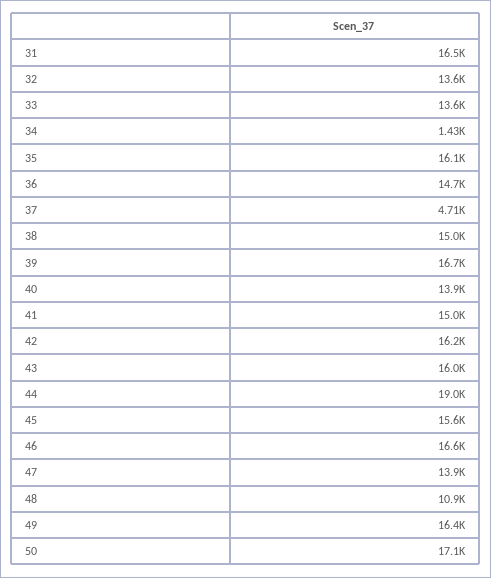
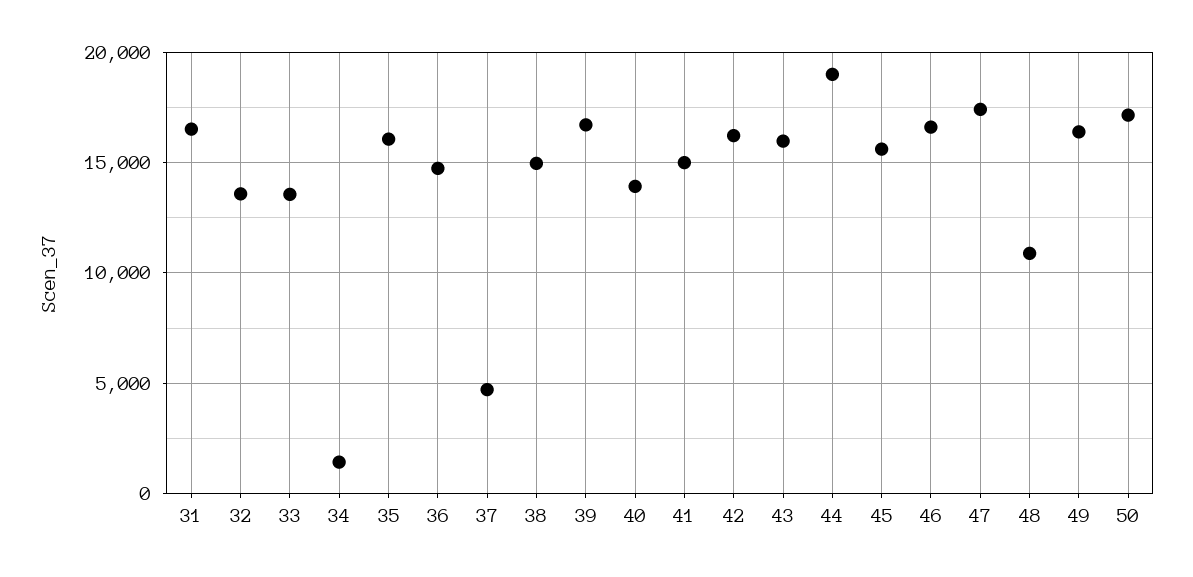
  {
    "31": 16500,
    "32": 13600,
    "33": 13600,
    "34": 1430,
    "35": 16100,
    "36": 14700,
    "37": 4710,
    "38": 15000,
    "39": 16700,
    "40": 13900,
    "41": 15000,
    "42": 16200,
    "43": 16000,
    "44": 19000,
    "45": 15600,
    "46": 16600,
-   "47": 13900,
+   "47": 17500,
    "48": 10900,
    "49": 16400,
    "50": 17100
  }

